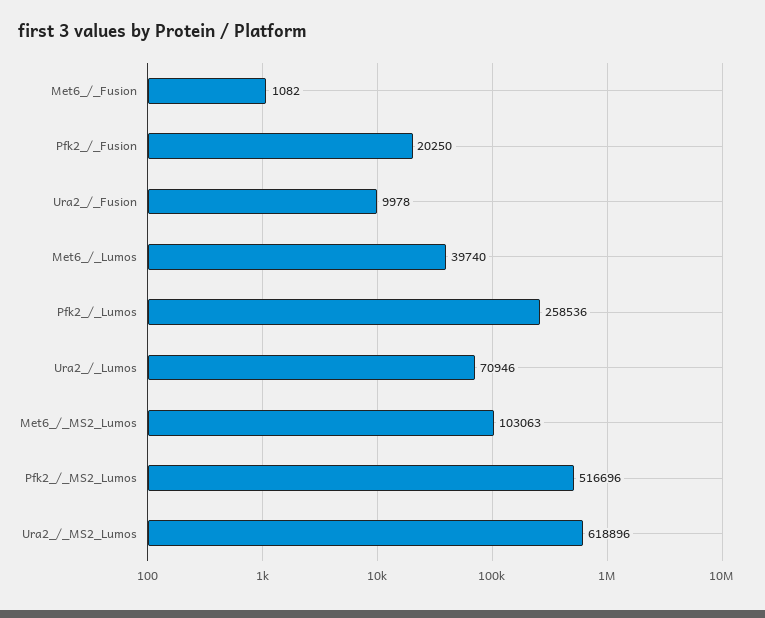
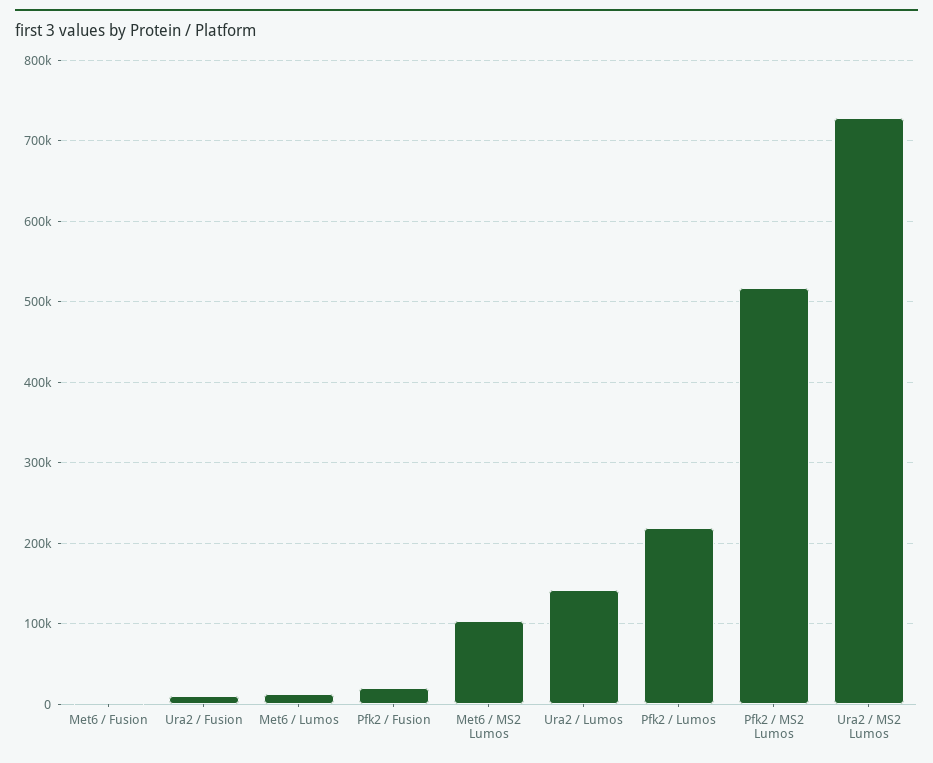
  {
    "Met6_/_Fusion": 1082,
    "Pfk2_/_Fusion": 20250,
    "Ura2_/_Fusion": 9978,
-   "Met6_/_Lumos": 39740,
+   "Met6_/_Lumos": 10000,
-   "Pfk2_/_Lumos": 258536,
+   "Pfk2_/_Lumos": 220000,
-   "Ura2_/_Lumos": 70946,
+   "Ura2_/_Lumos": 140000,
    "Met6_/_MS2_Lumos": 103063,
    "Pfk2_/_MS2_Lumos": 516696,
-   "Ura2_/_MS2_Lumos": 618896
+   "Ura2_/_MS2_Lumos": 730000
  }

